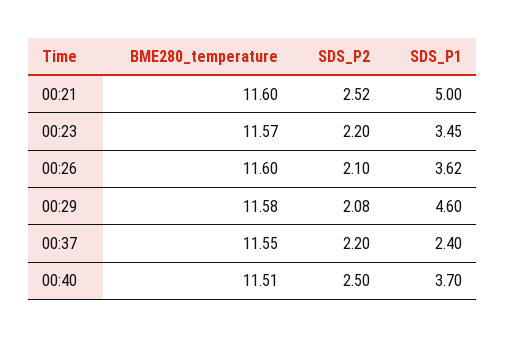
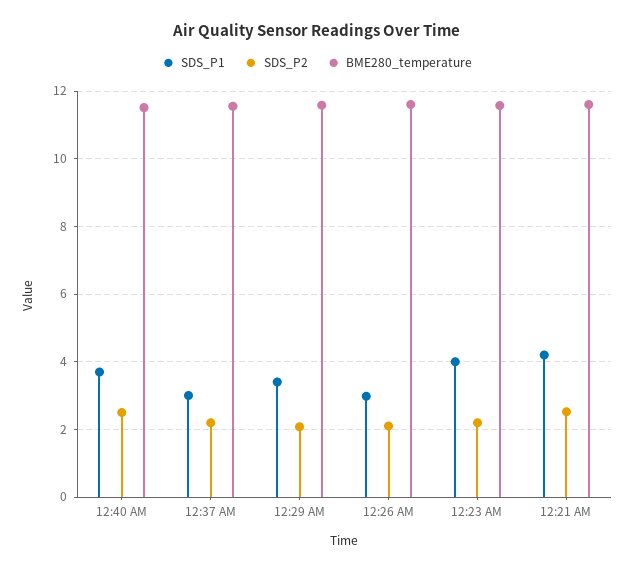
  {
    "BME280_temperature": {
      "00:21": 11.6,
      "00:23": 11.57,
      "00:26": 11.6,
      "00:29": 11.58,
      "00:37": 11.55,
      "00:40": 11.51
    },
    "SDS_P2": {
      "00:21": 2.52,
      "00:23": 2.2,
      "00:26": 2.1,
      "00:29": 2.08,
      "00:37": 2.2,
      "00:40": 2.5
    },
    "SDS_P1": {
-     "00:21": 5,
+     "00:21": 4.2,
-     "00:23": 3.45,
+     "00:23": 4,
-     "00:26": 3.62,
+     "00:26": 3,
-     "00:29": 4.6,
+     "00:29": 3.4,
-     "00:37": 2.4,
+     "00:37": 3,
      "00:40": 3.7
    }
  }

